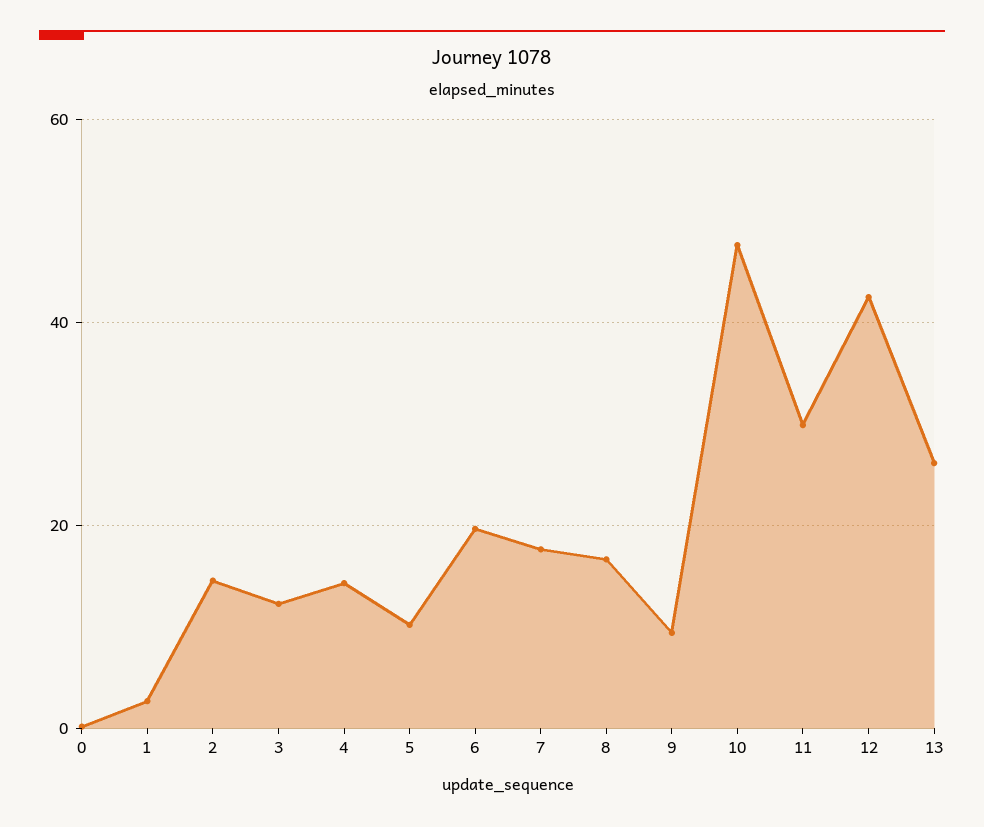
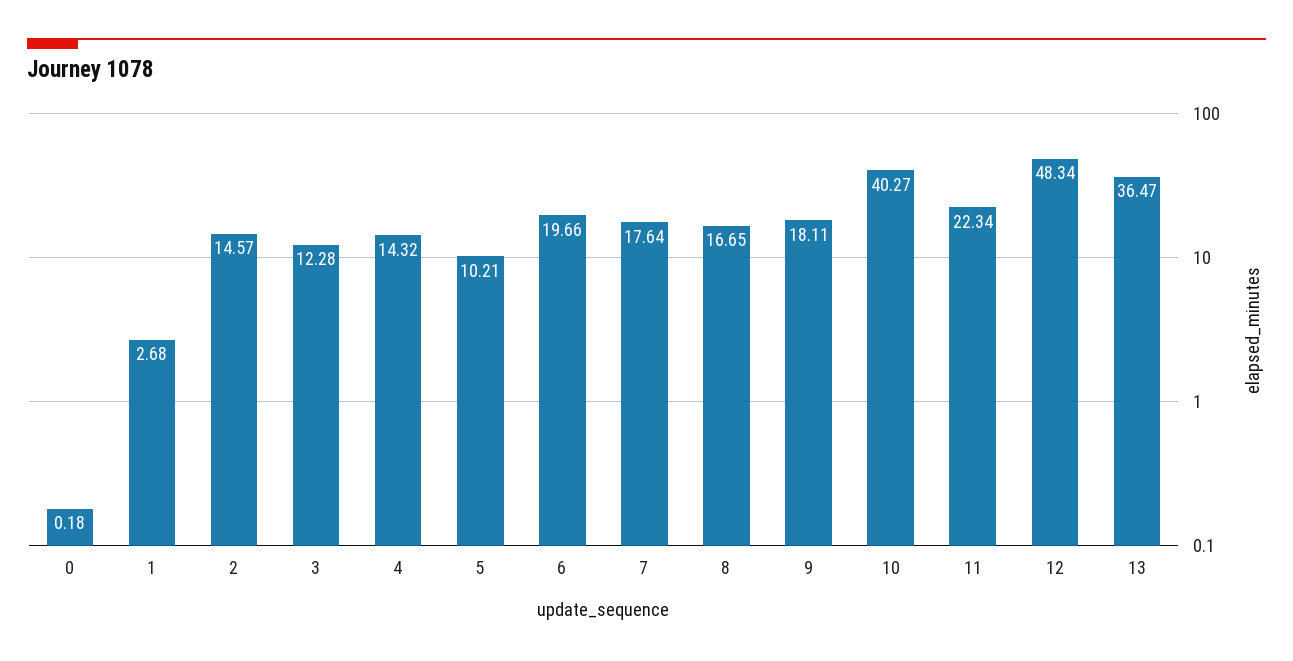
  {
    "0": 0.18,
    "1": 2.68,
    "2": 14.57,
    "3": 12.28,
    "4": 14.32,
    "5": 10.21,
    "6": 19.66,
    "7": 17.64,
    "8": 16.65,
-   "9": 10,
+   "9": 18.11,
-   "10": 48,
+   "10": 40.27,
-   "11": 30,
+   "11": 22.34,
-   "12": 42,
+   "12": 48.34,
-   "13": 26
+   "13": 36.47
  }

